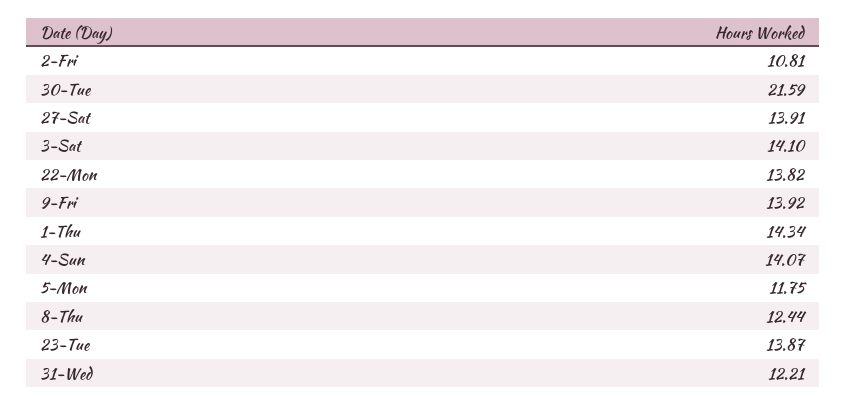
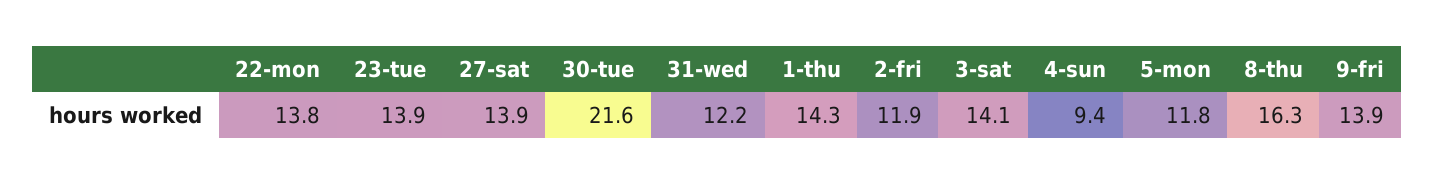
  {
-   "2-Fri": 10.81,
+   "2-Fri": 11.9,
    "30-Tue": 21.59,
    "27-Sat": 13.91,
    "3-Sat": 14.1,
    "22-Mon": 13.82,
    "9-Fri": 13.92,
    "1-Thu": 14.34,
-   "4-Sun": 14.07,
+   "4-Sun": 9.4,
    "5-Mon": 11.75,
-   "8-Thu": 12.44,
+   "8-Thu": 16.3,
    "23-Tue": 13.87,
    "31-Wed": 12.21
  }

